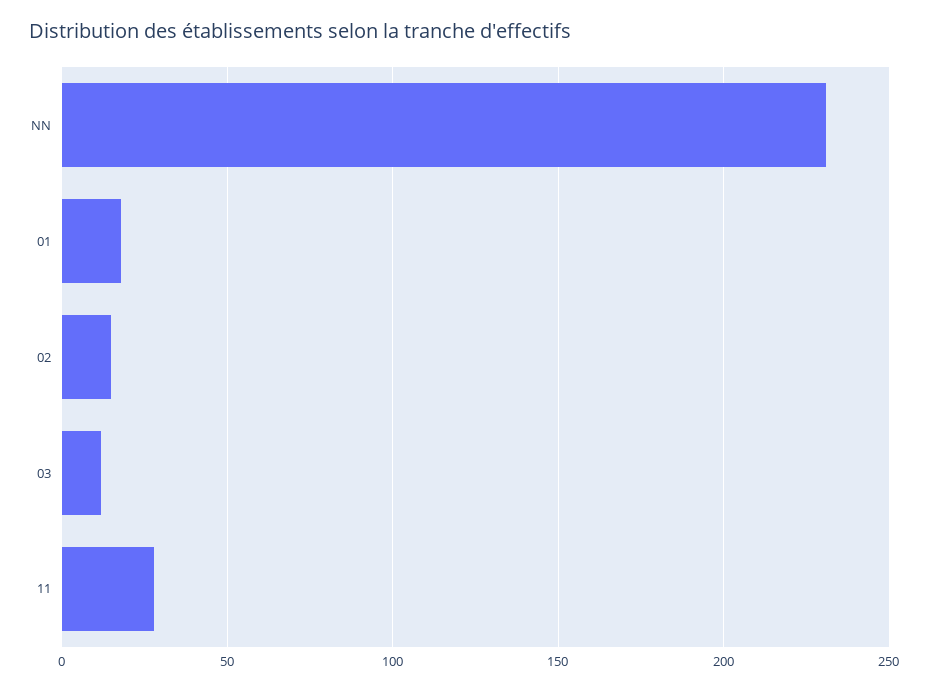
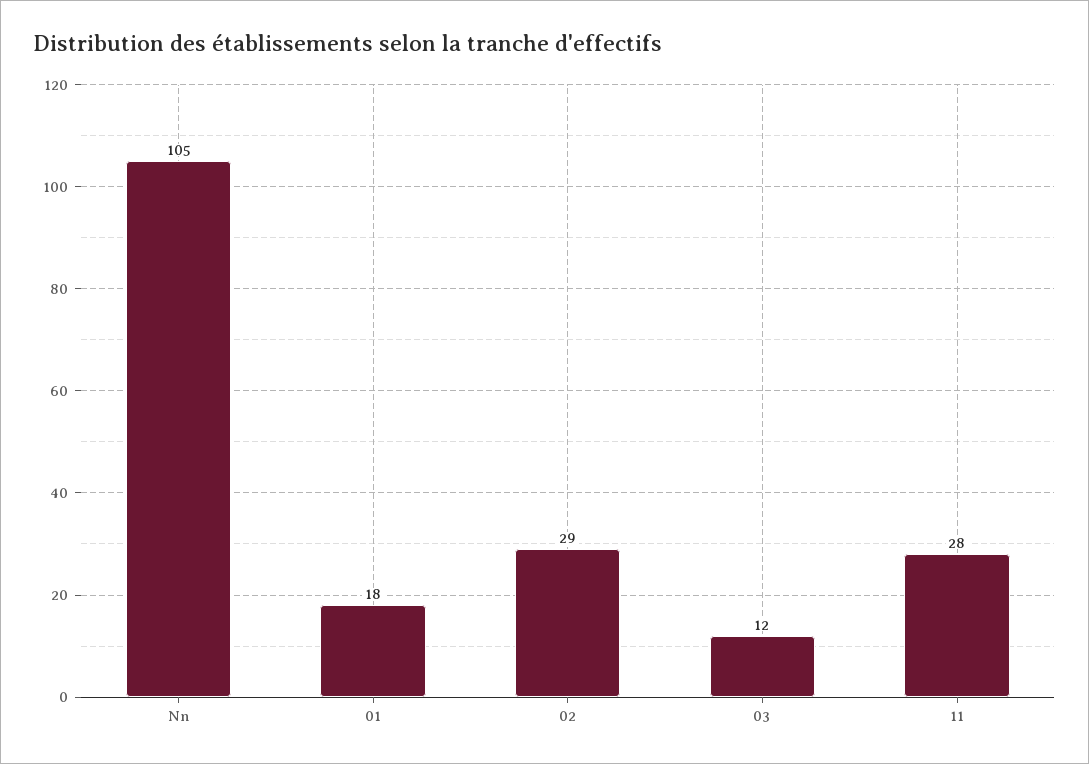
  {
-   "NN": 230,
+   "NN": 105,
    "01": 18,
-   "02": 15,
+   "02": 29,
    "03": 12,
    "11": 28
  }

